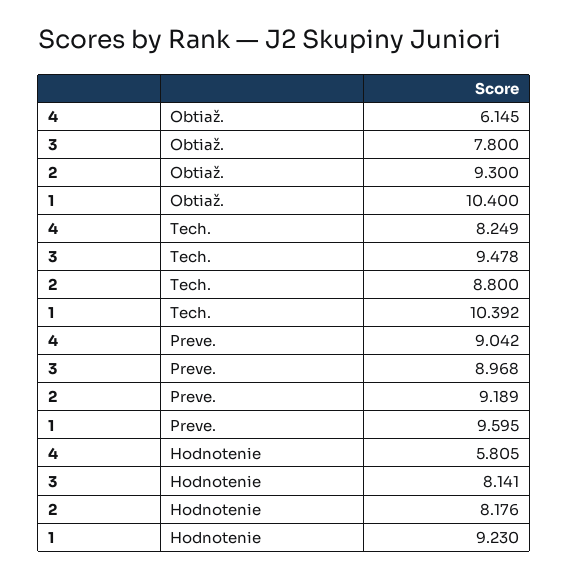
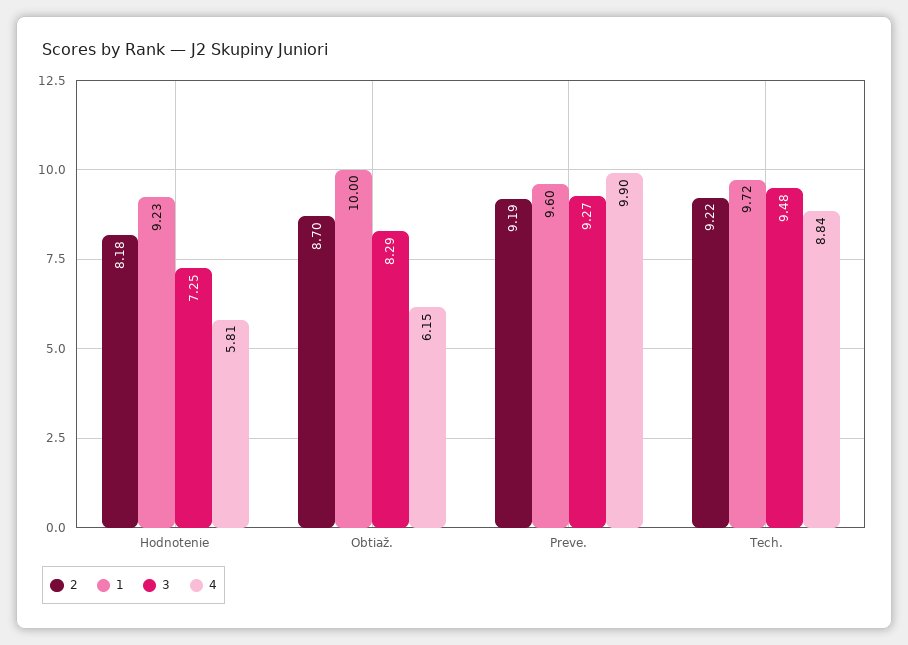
  {
    "4": {
      "Obtiaž.": 6.145,
-     "Tech.": 8.249,
+     "Tech.": 8.84,
-     "Preve.": 9.042,
+     "Preve.": 9.9,
      "Hodnotenie": 5.805
    },
    "3": {
-     "Obtiaž.": 7.8,
+     "Obtiaž.": 8.29,
      "Tech.": 9.478,
-     "Preve.": 8.968,
+     "Preve.": 9.27,
-     "Hodnotenie": 8.141
+     "Hodnotenie": 7.25
    },
    "2": {
-     "Obtiaž.": 9.3,
+     "Obtiaž.": 8.7,
-     "Tech.": 8.8,
+     "Tech.": 9.22,
      "Preve.": 9.189,
      "Hodnotenie": 8.176
    },
    "1": {
-     "Obtiaž.": 10.4,
+     "Obtiaž.": 10,
-     "Tech.": 10.392,
+     "Tech.": 9.72,
      "Preve.": 9.595,
      "Hodnotenie": 9.23
    }
  }

